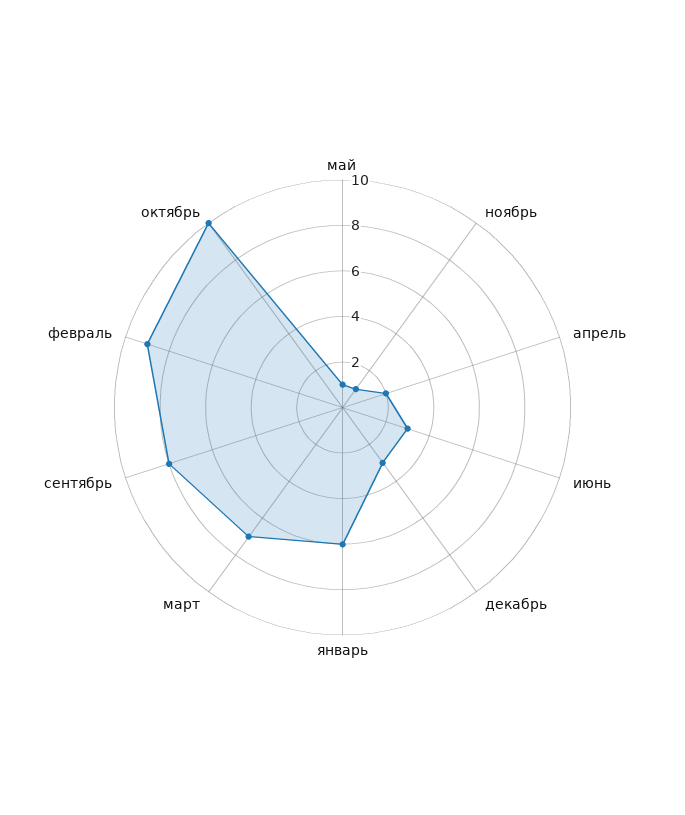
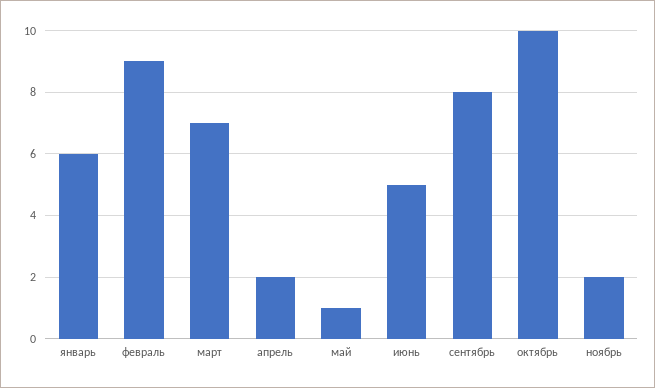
  {
    "май": 1,
-   "ноябрь": 1,
+   "ноябрь": 2,
    "апрель": 2,
-   "июнь": 3,
+   "июнь": 5,
-   "декабрь": 3,
    "январь": 6,
    "март": 7,
    "сентябрь": 8,
    "февраль": 9,
    "октябрь": 10
  }

